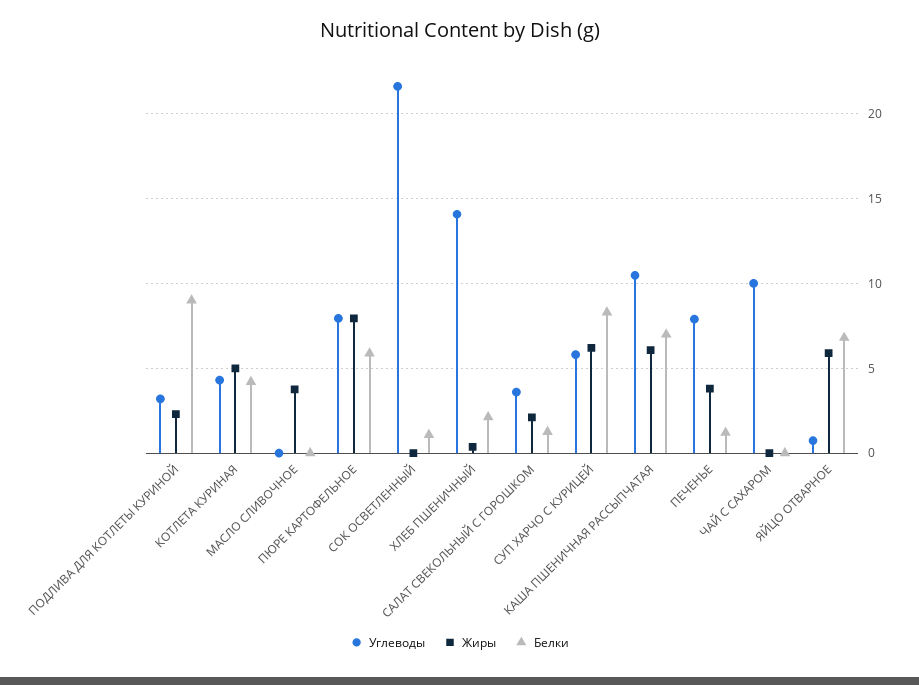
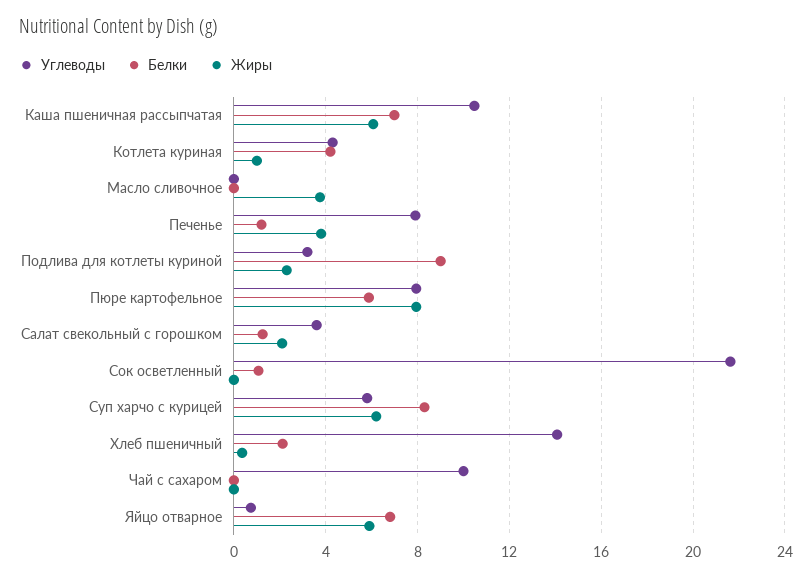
  {
    "Углеводы": {
      "ПОДЛИВА ДЛЯ КОТЛЕТЫ КУРИНОЙ": 3,
      "КОТЛЕТА КУРИНАЯ": 4.5,
      "МАСЛО СЛИВОЧНОЕ": 0,
      "ПЮРЕ КАРТОФЕЛЬНОЕ": 8,
      "СОК ОСВЕТЛЕННЫЙ": 21.5,
      "ХЛЕБ ПШЕНИЧНЫЙ": 14,
      "САЛАТ СВЕКОЛЬНЫЙ С ГОРОШКОМ": 3.5,
      "СУП ХАРЧО С КУРИЦЕЙ": 6,
      "КАША ПШЕНИЧНАЯ РАССЫПЧАТАЯ": 10.5,
      "ПЕЧЕНЬЕ": 8,
      "ЧАЙ С САХАРОМ": 10,
      "ЯЙЦО ОТВАРНОЕ": 0.5
    },
    "Жиры": {
      "ПОДЛИВА ДЛЯ КОТЛЕТЫ КУРИНОЙ": 2.5,
-     "КОТЛЕТА КУРИНАЯ": 5,
+     "КОТЛЕТА КУРИНАЯ": 1,
      "МАСЛО СЛИВОЧНОЕ": 4,
      "ПЮРЕ КАРТОФЕЛЬНОЕ": 8,
      "СОК ОСВЕТЛЕННЫЙ": 0,
      "ХЛЕБ ПШЕНИЧНЫЙ": 0.5,
      "САЛАТ СВЕКОЛЬНЫЙ С ГОРОШКОМ": 2,
      "СУП ХАРЧО С КУРИЦЕЙ": 6,
      "КАША ПШЕНИЧНАЯ РАССЫПЧАТАЯ": 6,
      "ПЕЧЕНЬЕ": 4,
      "ЧАЙ С САХАРОМ": 0,
      "ЯЙЦО ОТВАРНОЕ": 6
    },
    "Белки": {
      "ПОДЛИВА ДЛЯ КОТЛЕТЫ КУРИНОЙ": 9,
      "КОТЛЕТА КУРИНАЯ": 4,
      "МАСЛО СЛИВОЧНОЕ": 0,
      "ПЮРЕ КАРТОФЕЛЬНОЕ": 6,
      "СОК ОСВЕТЛЕННЫЙ": 1,
      "ХЛЕБ ПШЕНИЧНЫЙ": 2,
      "САЛАТ СВЕКОЛЬНЫЙ С ГОРОШКОМ": 1.5,
      "СУП ХАРЧО С КУРИЦЕЙ": 8.5,
      "КАША ПШЕНИЧНАЯ РАССЫПЧАТАЯ": 7,
      "ПЕЧЕНЬЕ": 1,
      "ЧАЙ С САХАРОМ": 0,
      "ЯЙЦО ОТВАРНОЕ": 7
    }
  }

